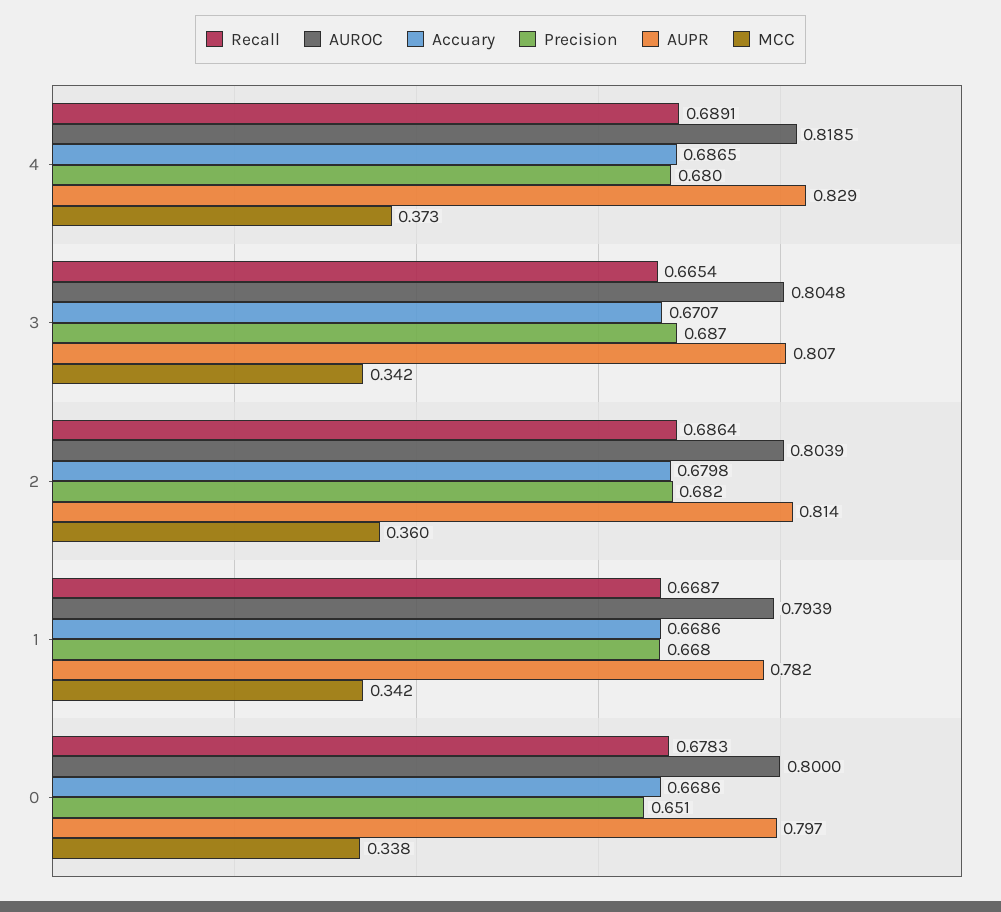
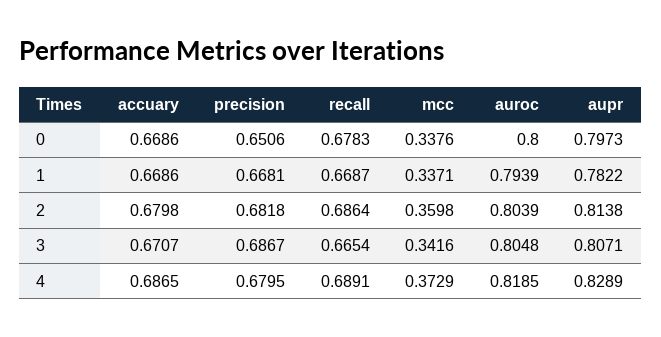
  {
    "Recall": {
      "4": 0.6891,
      "3": 0.6654,
      "2": 0.6864,
      "1": 0.6687,
      "0": 0.6783
    },
    "AUROC": {
      "4": 0.8185,
      "3": 0.8048,
      "2": 0.8039,
      "1": 0.7939,
      "0": 0.8
    },
    "Accuary": {
      "4": 0.6865,
      "3": 0.6707,
      "2": 0.6798,
      "1": 0.6686,
      "0": 0.6686
    },
    "Precision": {
      "4": 0.6795,
      "3": 0.6867,
      "2": 0.6818,
      "1": 0.6681,
      "0": 0.6506
    },
    "AUPR": {
      "4": 0.8289,
      "3": 0.8071,
      "2": 0.8138,
      "1": 0.7822,
      "0": 0.7973
    },
    "MCC": {
      "4": 0.3729,
      "3": 0.3416,
      "2": 0.3598,
-     "1": 0.342,
+     "1": 0.3371,
      "0": 0.3376
    }
  }

